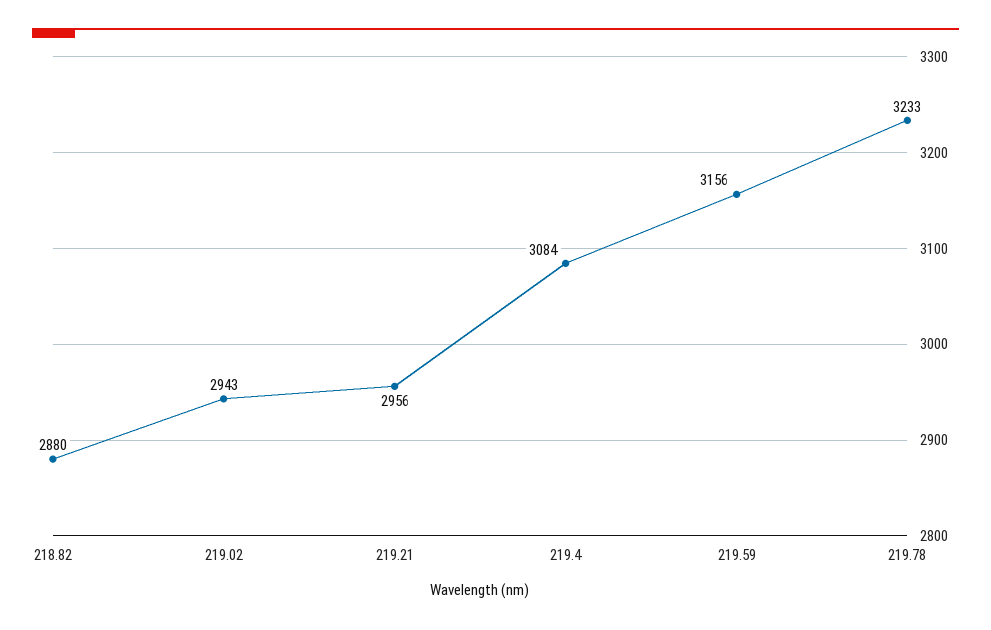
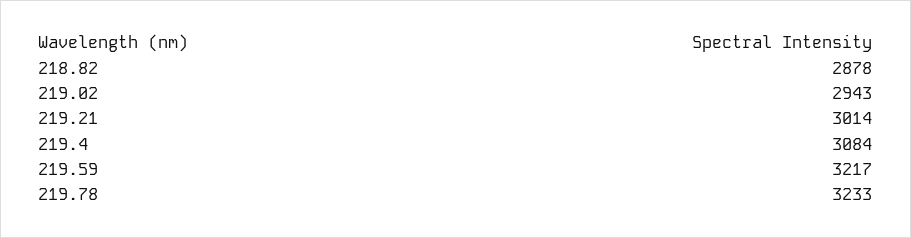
  {
-   "218.82": 2880,
+   "218.82": 2878,
    "219.02": 2943,
-   "219.21": 2956,
+   "219.21": 3014,
    "219.4": 3084,
-   "219.59": 3156,
+   "219.59": 3217,
    "219.78": 3233
  }

